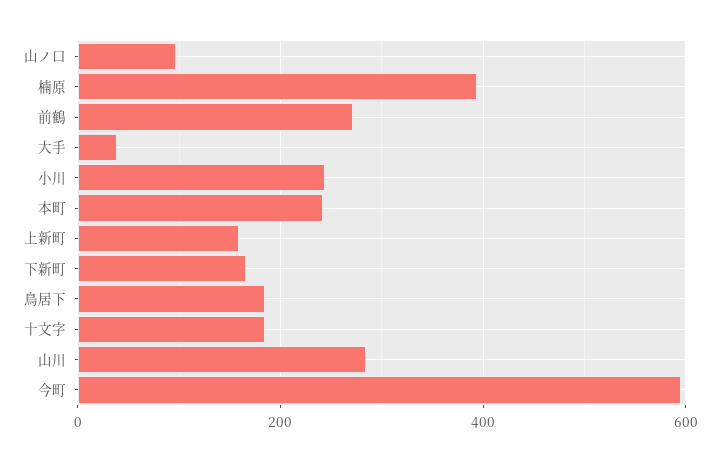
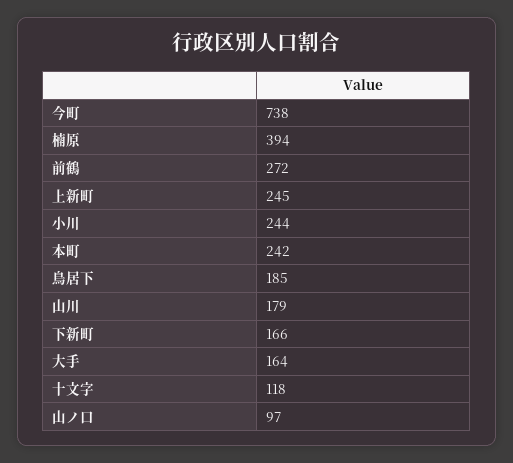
  {
    "山ノ口": 97,
    "楠原": 394,
    "前鶴": 272,
-   "大手": 40,
+   "大手": 164,
    "小川": 244,
    "本町": 242,
-   "上新町": 160,
+   "上新町": 245,
    "下新町": 166,
    "鳥居下": 185,
-   "十文字": 180,
+   "十文字": 118,
-   "山川": 280,
+   "山川": 179,
-   "今町": 600
+   "今町": 738
  }

